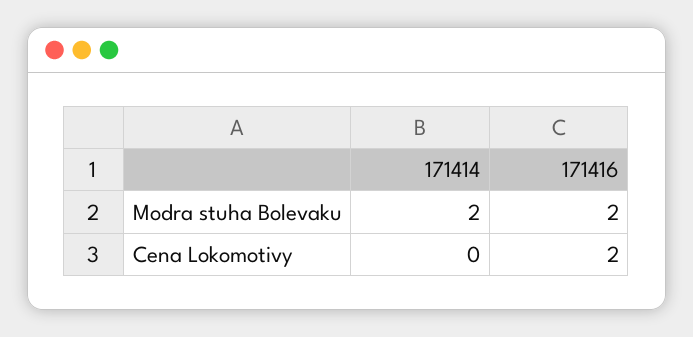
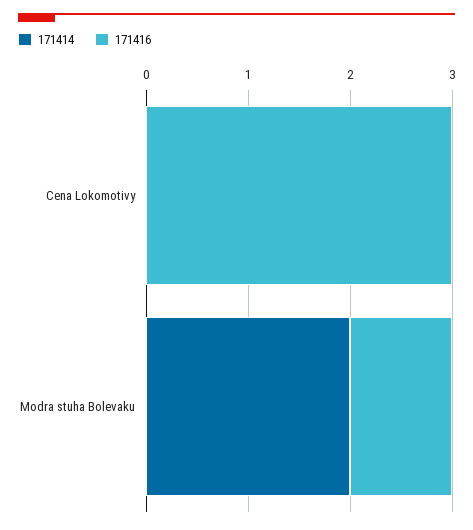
  {
    "171414": {
      "Modra stuha Bolevaku": 2,
      "Cena Lokomotivy": 0
    },
    "171416": {
-     "Modra stuha Bolevaku": 2,
+     "Modra stuha Bolevaku": 1,
-     "Cena Lokomotivy": 2
+     "Cena Lokomotivy": 3
    }
  }

